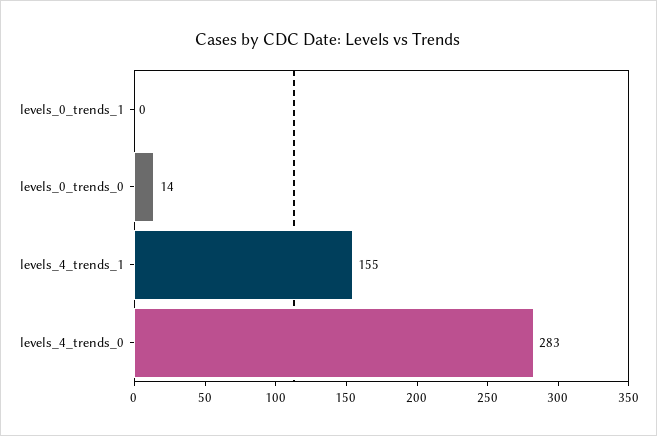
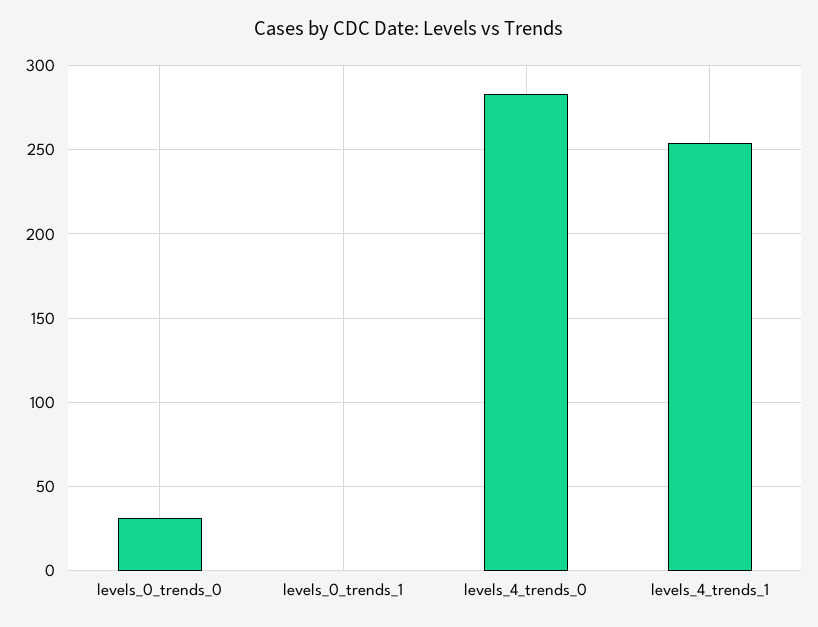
  {
    "levels_0_trends_1": 0,
-   "levels_0_trends_0": 14,
+   "levels_0_trends_0": 30,
-   "levels_4_trends_1": 155,
+   "levels_4_trends_1": 255,
    "levels_4_trends_0": 283
  }

